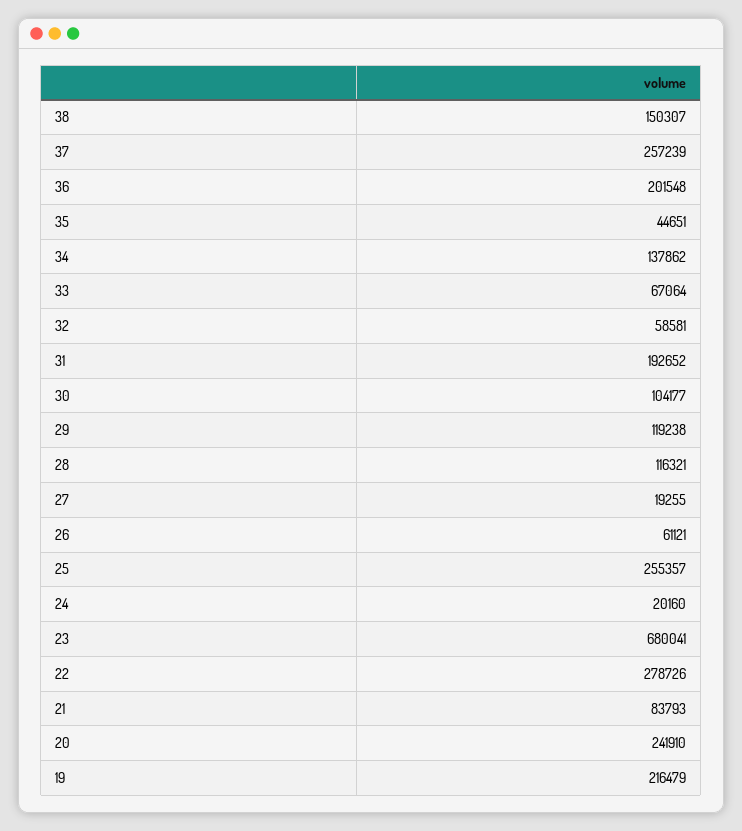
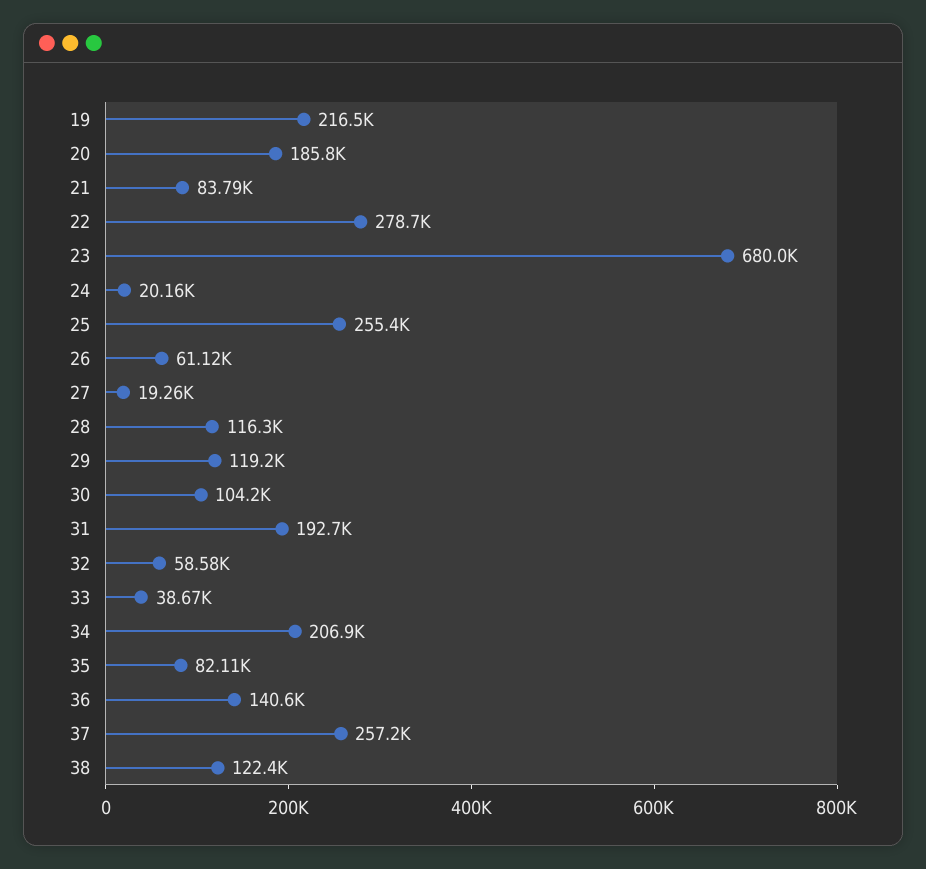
  {
-   "38": 150307,
+   "38": 122400,
    "37": 257239,
-   "36": 201548,
+   "36": 140600,
-   "35": 44651,
+   "35": 82110,
-   "34": 137862,
+   "34": 206900,
-   "33": 67064,
+   "33": 38670,
    "32": 58581,
    "31": 192652,
    "30": 104177,
    "29": 119238,
    "28": 116321,
    "27": 19255,
    "26": 61121,
    "25": 255357,
    "24": 20160,
    "23": 680041,
    "22": 278726,
    "21": 83793,
-   "20": 241910,
+   "20": 185800,
    "19": 216479
  }

